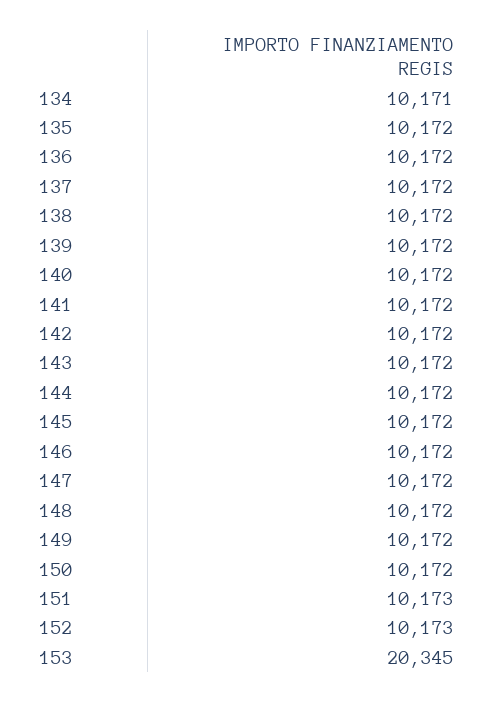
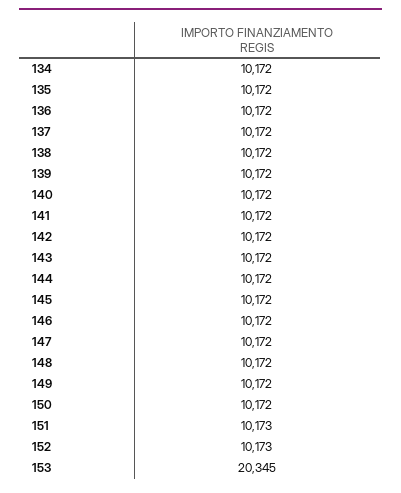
  {
-   "134": 10171,
+   "134": 10172,
    "135": 10172,
    "136": 10172,
    "137": 10172,
    "138": 10172,
    "139": 10172,
    "140": 10172,
    "141": 10172,
    "142": 10172,
    "143": 10172,
    "144": 10172,
    "145": 10172,
    "146": 10172,
    "147": 10172,
    "148": 10172,
    "149": 10172,
    "150": 10172,
    "151": 10173,
    "152": 10173,
    "153": 20345
  }

